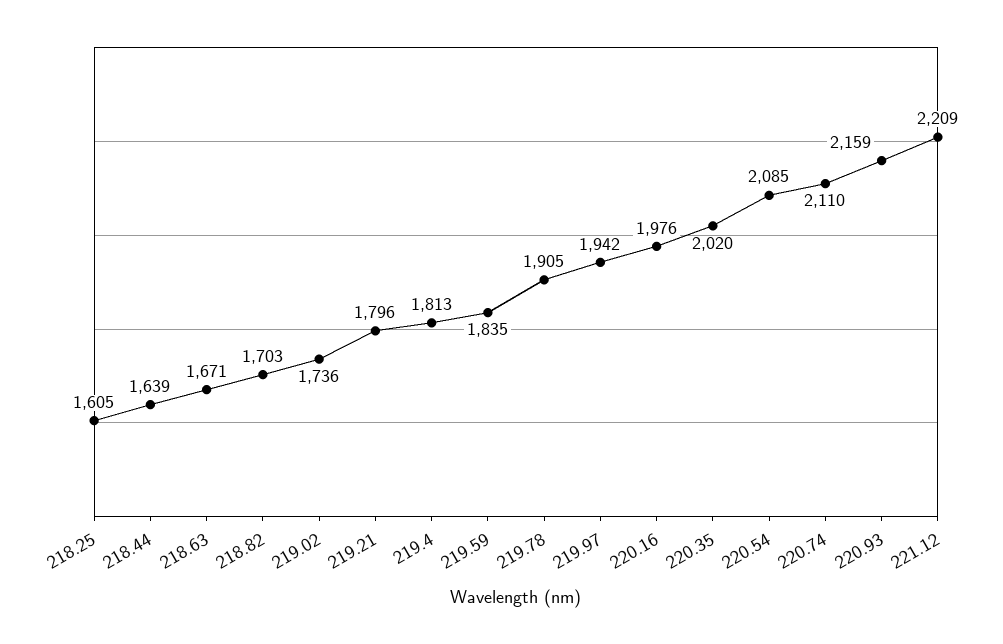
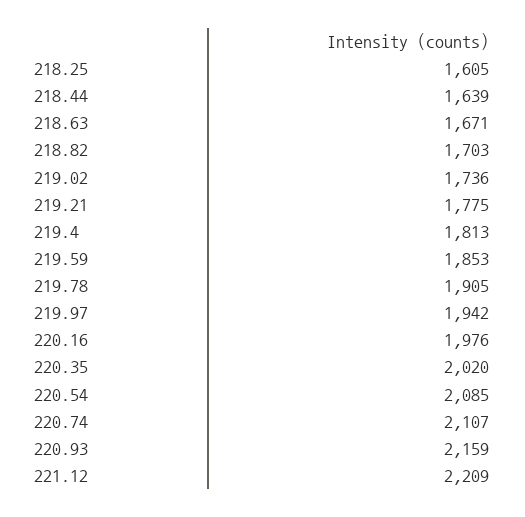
  {
    "218.25": 1605,
    "218.44": 1639,
    "218.63": 1671,
    "218.82": 1703,
    "219.02": 1736,
-   "219.21": 1796,
+   "219.21": 1775,
    "219.4": 1813,
-   "219.59": 1835,
+   "219.59": 1853,
    "219.78": 1905,
    "219.97": 1942,
    "220.16": 1976,
    "220.35": 2020,
    "220.54": 2085,
-   "220.74": 2110,
+   "220.74": 2107,
    "220.93": 2159,
    "221.12": 2209
  }

